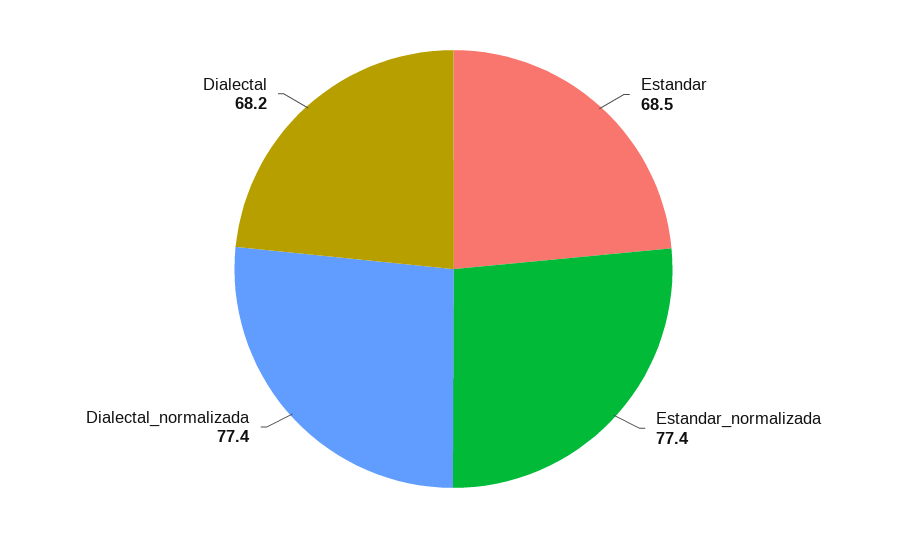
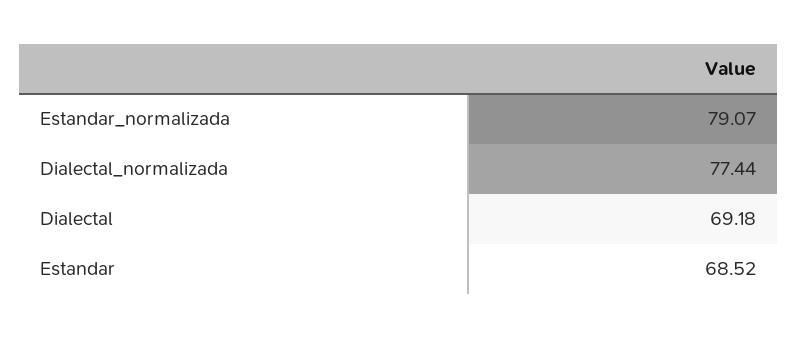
  {
    "Estandar": 68.52,
-   "Estandar_normalizada": 77.4,
+   "Estandar_normalizada": 79.07,
    "Dialectal_normalizada": 77.44,
-   "Dialectal": 68.2
+   "Dialectal": 69.18
  }

